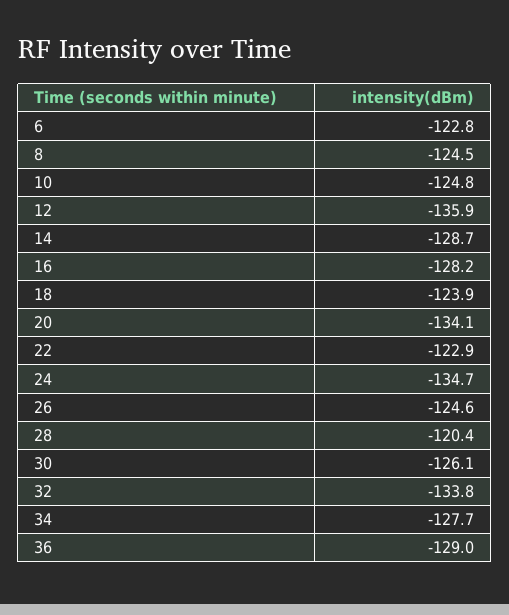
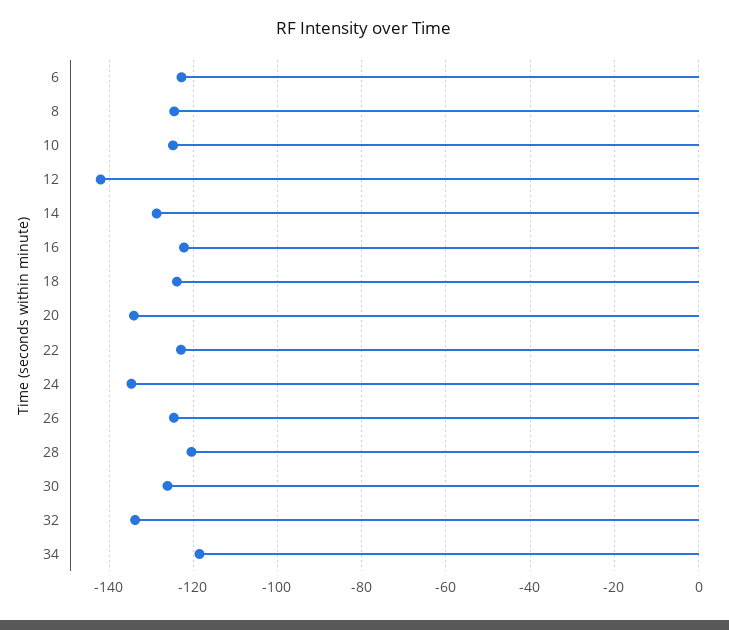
  {
    "6": -122.8,
    "8": -124.5,
    "10": -124.8,
-   "12": -135.9,
+   "12": -142,
    "14": -128.7,
-   "16": -128.2,
+   "16": -122,
    "18": -123.9,
    "20": -134.1,
    "22": -122.9,
    "24": -134.7,
    "26": -124.6,
    "28": -120.4,
    "30": -126.1,
    "32": -133.8,
-   "34": -127.7,
+   "34": -118
-   "36": -129
  }

